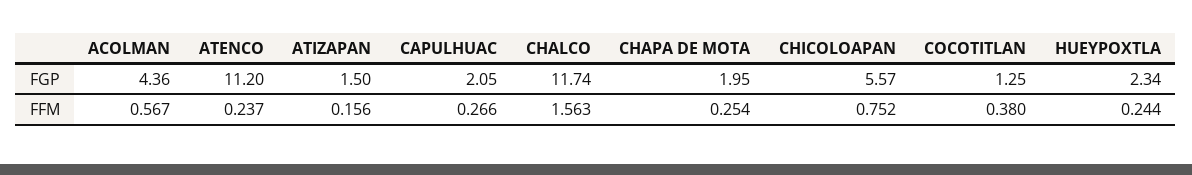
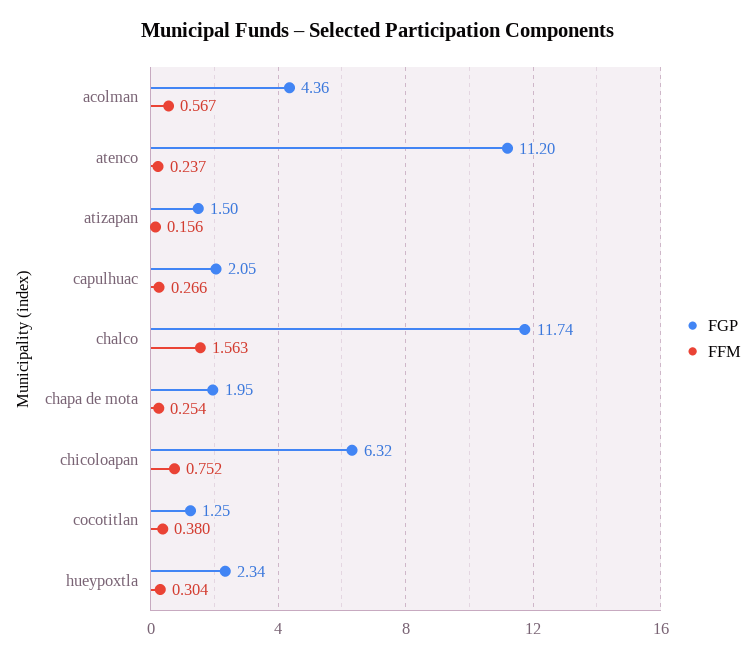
  {
    "FGP": {
      "ACOLMAN": 4.36,
      "ATENCO": 11.2,
      "ATIZAPAN": 1.5,
      "CAPULHUAC": 2.05,
      "CHALCO": 11.74,
      "CHAPA DE MOTA": 1.95,
-     "CHICOLOAPAN": 5.57,
+     "CHICOLOAPAN": 6.32,
      "COCOTITLAN": 1.25,
      "HUEYPOXTLA": 2.34
    },
    "FFM": {
      "ACOLMAN": 0.567,
      "ATENCO": 0.237,
      "ATIZAPAN": 0.156,
      "CAPULHUAC": 0.266,
      "CHALCO": 1.563,
      "CHAPA DE MOTA": 0.254,
      "CHICOLOAPAN": 0.752,
      "COCOTITLAN": 0.38,
-     "HUEYPOXTLA": 0.244
+     "HUEYPOXTLA": 0.304
    }
  }

